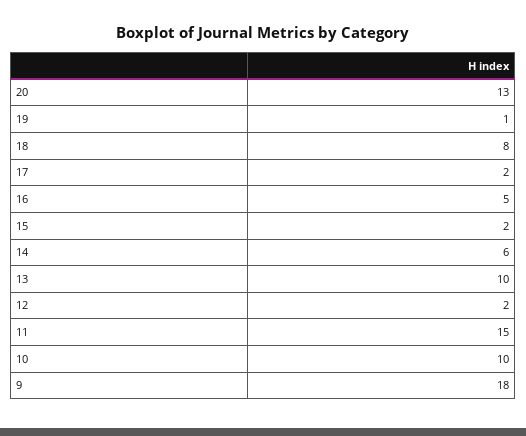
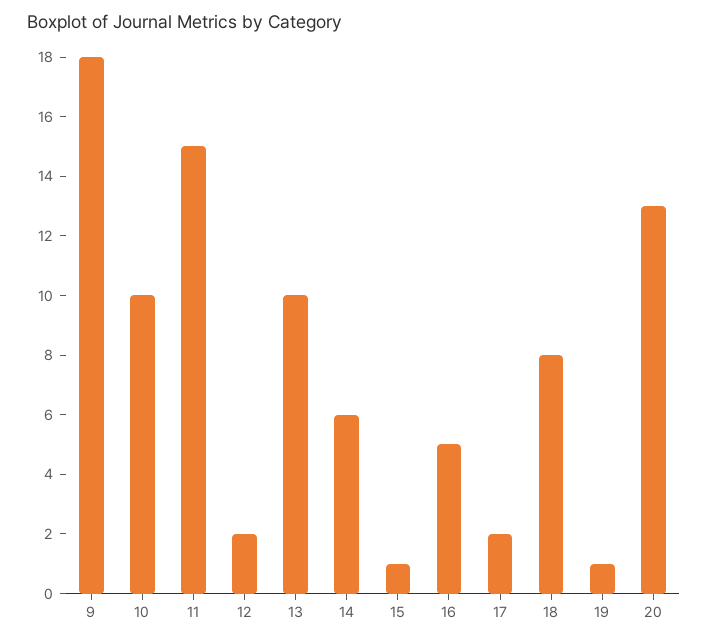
  {
    "20": 13,
    "19": 1,
    "18": 8,
    "17": 2,
    "16": 5,
-   "15": 2,
+   "15": 1,
    "14": 6,
    "13": 10,
    "12": 2,
    "11": 15,
    "10": 10,
    "9": 18
  }

